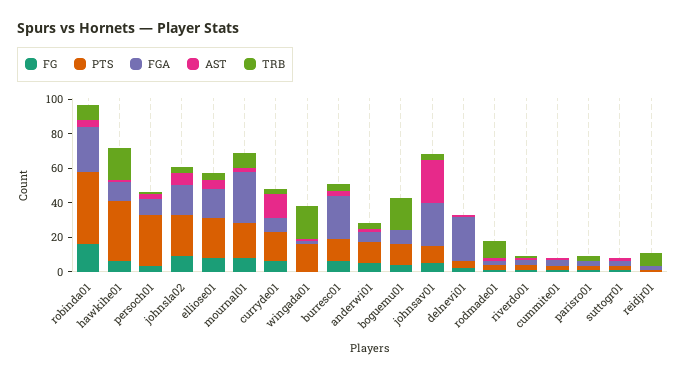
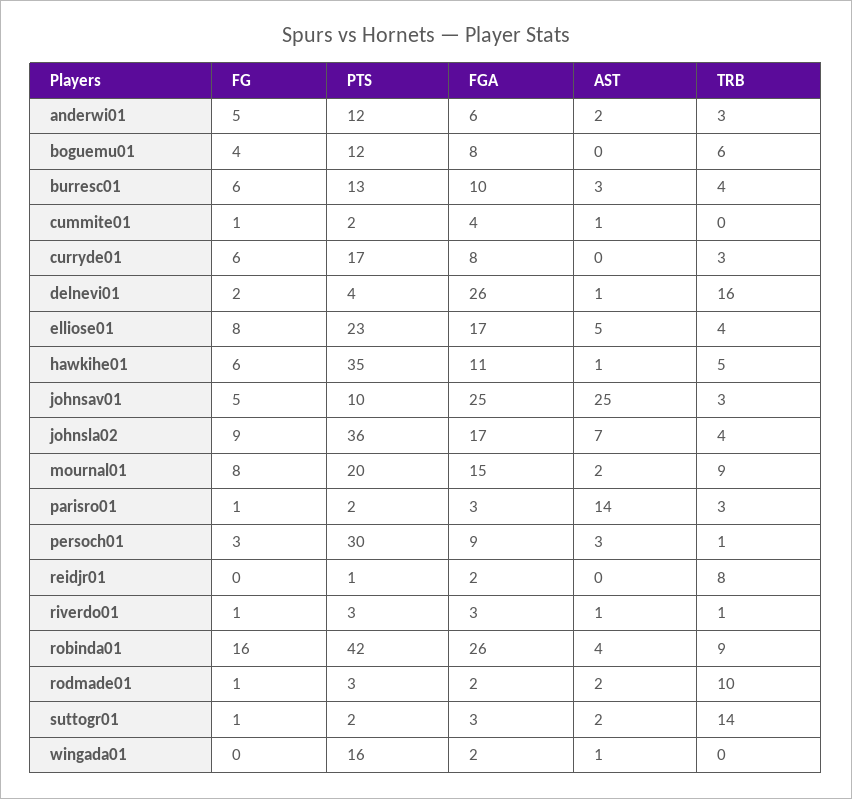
  {
    "FG": {
      "robinda01": 16,
      "hawkihe01": 6,
      "persoch01": 3,
      "johnsla02": 9,
      "elliose01": 8,
      "mournal01": 8,
      "curryde01": 6,
      "wingada01": 0,
      "burresc01": 6,
      "anderwi01": 5,
      "boguemu01": 4,
      "johnsav01": 5,
      "delnevi01": 2,
      "rodmade01": 1,
      "riverdo01": 1,
      "cummite01": 1,
      "parisro01": 1,
      "suttogr01": 1,
      "reidjr01": 0
    },
    "PTS": {
      "robinda01": 42,
      "hawkihe01": 35,
      "persoch01": 30,
-     "johnsla02": 25,
+     "johnsla02": 36,
      "elliose01": 23,
      "mournal01": 20,
      "curryde01": 17,
      "wingada01": 16,
      "burresc01": 13,
      "anderwi01": 12,
      "boguemu01": 12,
      "johnsav01": 10,
      "delnevi01": 4,
      "rodmade01": 3,
      "riverdo01": 3,
      "cummite01": 2,
      "parisro01": 2,
      "suttogr01": 2,
      "reidjr01": 1
    },
    "FGA": {
      "robinda01": 26,
      "hawkihe01": 11,
      "persoch01": 9,
      "johnsla02": 17,
      "elliose01": 17,
-     "mournal01": 30,
+     "mournal01": 15,
      "curryde01": 8,
      "wingada01": 2,
-     "burresc01": 25,
+     "burresc01": 10,
      "anderwi01": 6,
      "boguemu01": 8,
      "johnsav01": 25,
      "delnevi01": 26,
      "rodmade01": 2,
      "riverdo01": 3,
      "cummite01": 4,
      "parisro01": 3,
      "suttogr01": 3,
      "reidjr01": 2
    },
    "AST": {
      "robinda01": 4,
      "hawkihe01": 1,
      "persoch01": 3,
      "johnsla02": 7,
      "elliose01": 5,
      "mournal01": 2,
-     "curryde01": 15,
+     "curryde01": 0,
      "wingada01": 1,
      "burresc01": 3,
      "anderwi01": 2,
      "boguemu01": 0,
      "johnsav01": 25,
      "delnevi01": 1,
      "rodmade01": 2,
      "riverdo01": 1,
      "cummite01": 1,
-     "parisro01": 0,
+     "parisro01": 14,
      "suttogr01": 2,
      "reidjr01": 0
    },
    "TRB": {
      "robinda01": 9,
-     "hawkihe01": 20,
+     "hawkihe01": 5,
      "persoch01": 1,
      "johnsla02": 4,
      "elliose01": 4,
      "mournal01": 9,
      "curryde01": 3,
-     "wingada01": 20,
+     "wingada01": 0,
      "burresc01": 4,
      "anderwi01": 3,
-     "boguemu01": 20,
+     "boguemu01": 6,
      "johnsav01": 3,
-     "delnevi01": 0,
+     "delnevi01": 16,
      "rodmade01": 10,
      "riverdo01": 1,
      "cummite01": 0,
      "parisro01": 3,
-     "suttogr01": 0,
+     "suttogr01": 14,
      "reidjr01": 8
    }
  }

